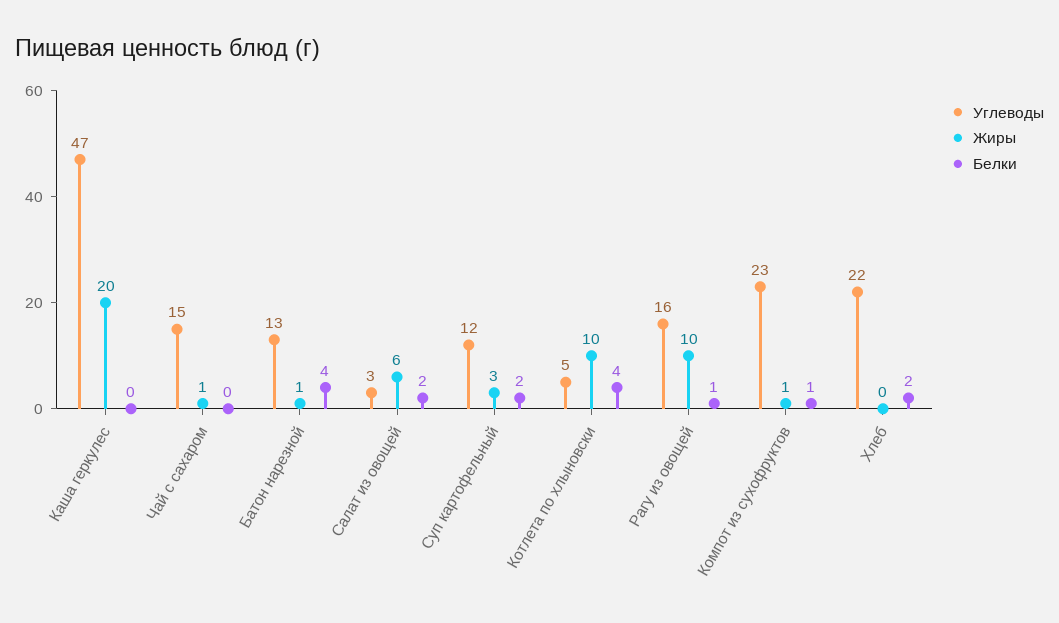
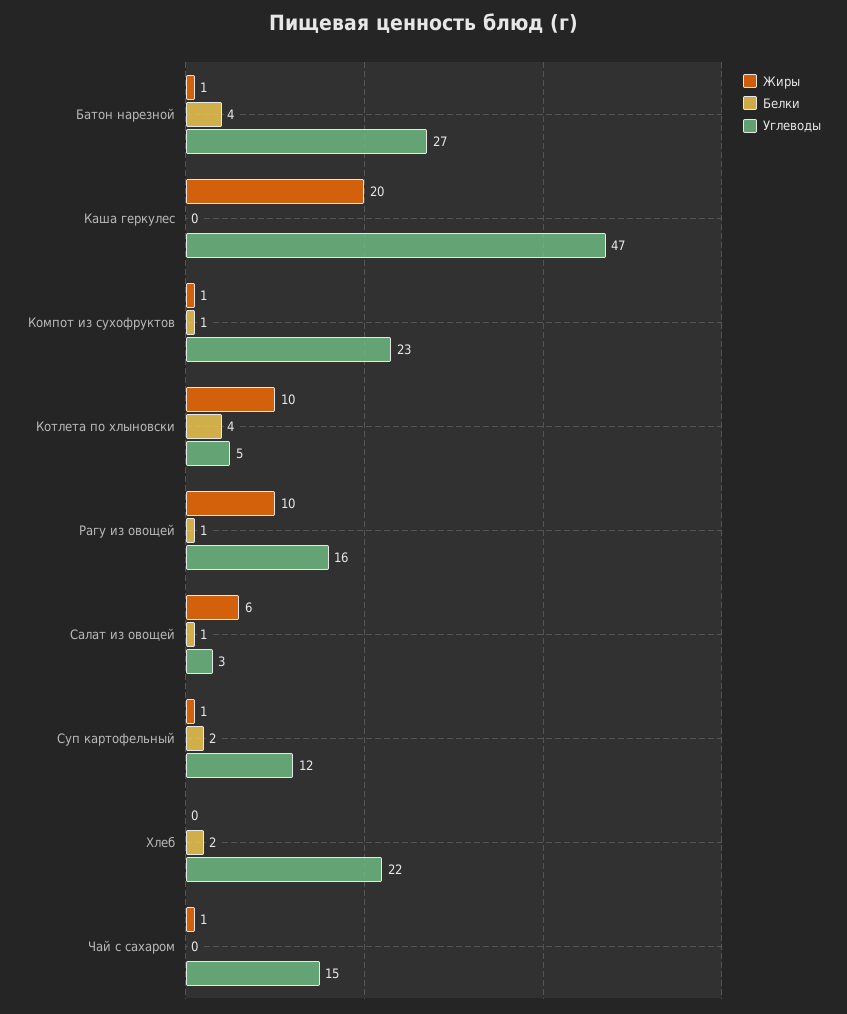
  {
    "Углеводы": {
      "Каша геркулес": 47,
      "Чай с сахаром": 15,
-     "Батон нарезной": 13,
+     "Батон нарезной": 27,
      "Салат из овощей": 3,
      "Суп картофельный": 12,
      "Котлета по хлыновски": 5,
      "Рагу из овощей": 16,
      "Компот из сухофруктов": 23,
      "Хлеб": 22
    },
    "Жиры": {
      "Каша геркулес": 20,
      "Чай с сахаром": 1,
      "Батон нарезной": 1,
      "Салат из овощей": 6,
-     "Суп картофельный": 3,
+     "Суп картофельный": 1,
      "Котлета по хлыновски": 10,
      "Рагу из овощей": 10,
      "Компот из сухофруктов": 1,
      "Хлеб": 0
    },
    "Белки": {
      "Каша геркулес": 0,
      "Чай с сахаром": 0,
      "Батон нарезной": 4,
-     "Салат из овощей": 2,
+     "Салат из овощей": 1,
      "Суп картофельный": 2,
      "Котлета по хлыновски": 4,
      "Рагу из овощей": 1,
      "Компот из сухофруктов": 1,
      "Хлеб": 2
    }
  }

